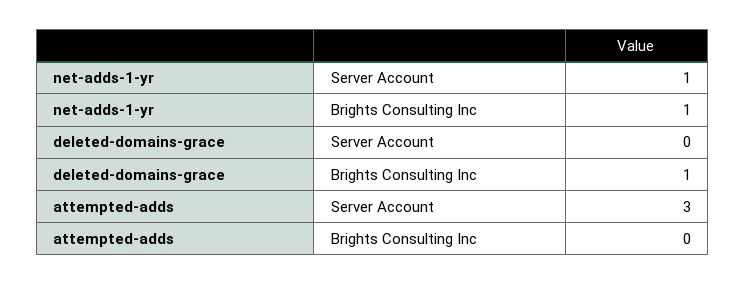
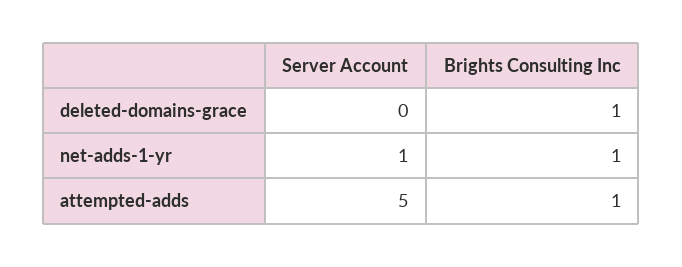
  {
    "net-adds-1-yr": {
      "Server Account": 1,
      "Brights Consulting Inc": 1
    },
    "deleted-domains-grace": {
      "Server Account": 0,
      "Brights Consulting Inc": 1
    },
    "attempted-adds": {
-     "Server Account": 3,
+     "Server Account": 5,
-     "Brights Consulting Inc": 0
+     "Brights Consulting Inc": 1
    }
  }

